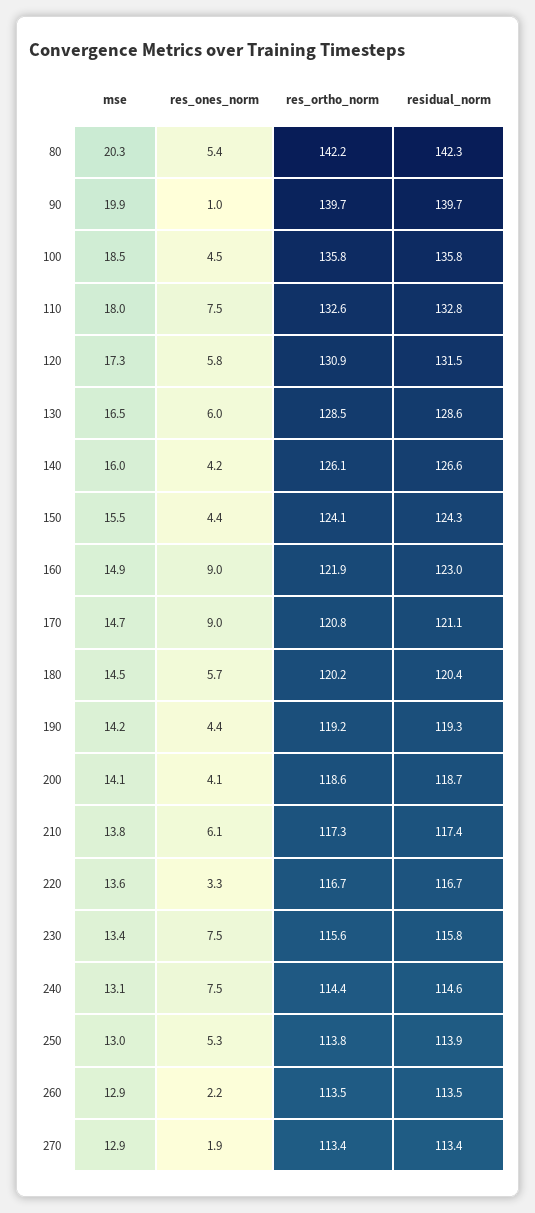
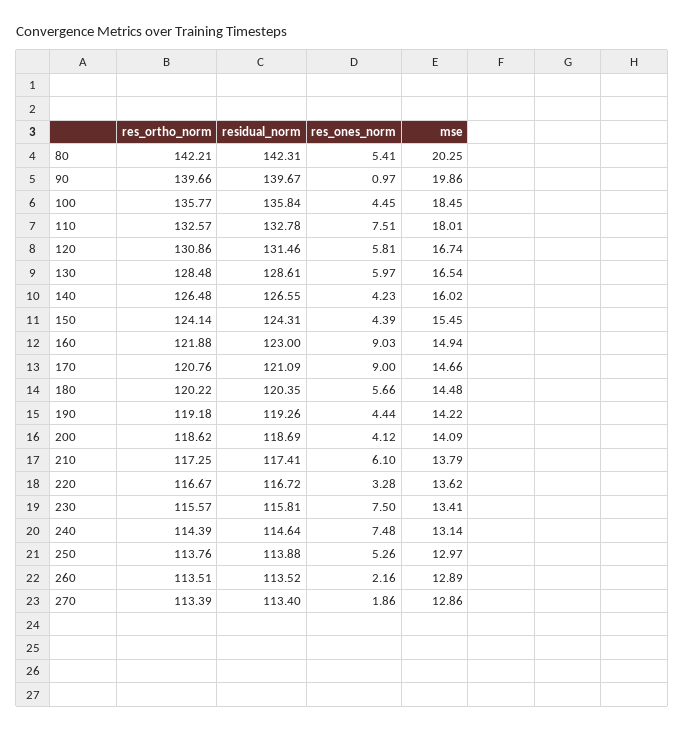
  {
    "mse": {
      "80": 20.25,
      "90": 19.86,
      "100": 18.45,
      "110": 18.01,
-     "120": 17.3,
+     "120": 16.74,
      "130": 16.54,
      "140": 16.02,
      "150": 15.45,
      "160": 14.94,
      "170": 14.66,
      "180": 14.48,
      "190": 14.22,
      "200": 14.09,
      "210": 13.79,
      "220": 13.62,
      "230": 13.41,
      "240": 13.14,
      "250": 12.97,
      "260": 12.89,
      "270": 12.86
    },
    "res_ones_norm": {
      "80": 5.41,
      "90": 0.97,
      "100": 4.45,
      "110": 7.51,
      "120": 5.81,
      "130": 5.97,
      "140": 4.23,
      "150": 4.39,
      "160": 9.03,
      "170": 9,
      "180": 5.66,
      "190": 4.44,
      "200": 4.12,
      "210": 6.1,
      "220": 3.28,
      "230": 7.5,
      "240": 7.48,
      "250": 5.26,
      "260": 2.16,
      "270": 1.86
    },
    "res_ortho_norm": {
      "80": 142.21,
      "90": 139.66,
      "100": 135.77,
      "110": 132.57,
      "120": 130.86,
      "130": 128.48,
-     "140": 126.1,
+     "140": 126.48,
      "150": 124.14,
      "160": 121.88,
      "170": 120.76,
      "180": 120.22,
      "190": 119.18,
      "200": 118.62,
      "210": 117.25,
      "220": 116.67,
      "230": 115.57,
      "240": 114.39,
      "250": 113.76,
      "260": 113.51,
      "270": 113.39
    },
    "residual_norm": {
      "80": 142.31,
      "90": 139.67,
      "100": 135.84,
      "110": 132.78,
      "120": 131.46,
      "130": 128.61,
      "140": 126.55,
      "150": 124.31,
      "160": 123,
      "170": 121.09,
      "180": 120.35,
      "190": 119.26,
      "200": 118.69,
      "210": 117.41,
      "220": 116.72,
      "230": 115.81,
      "240": 114.64,
      "250": 113.88,
      "260": 113.52,
      "270": 113.4
    }
  }

